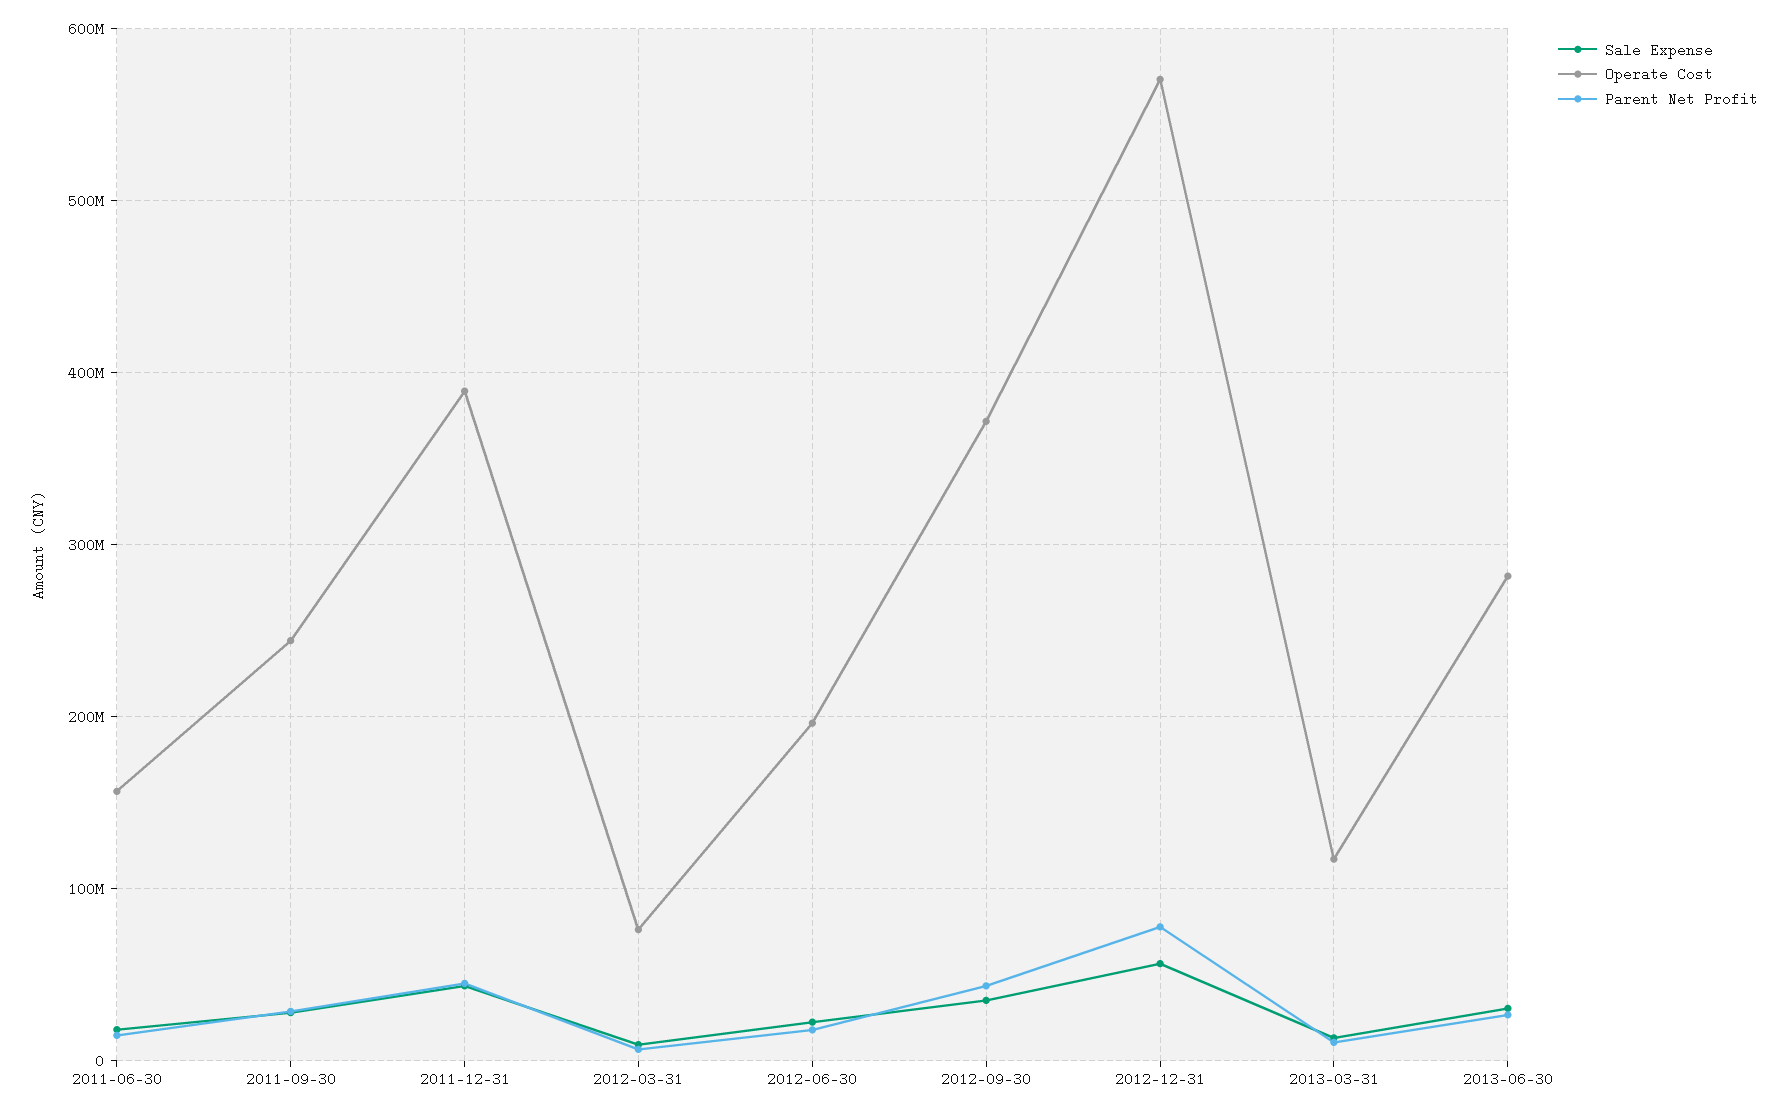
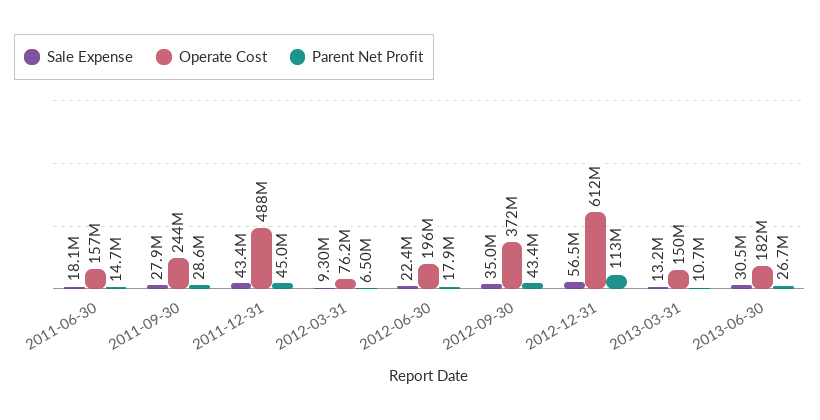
  {
    "Sale Expense": {
      "2011-06-30": 18100000,
      "2011-09-30": 27900000,
      "2011-12-31": 43400000,
      "2012-03-31": 9300000,
      "2012-06-30": 22400000,
      "2012-09-30": 35000000,
      "2012-12-31": 56500000,
      "2013-03-31": 13200000,
      "2013-06-30": 30500000
    },
    "Operate Cost": {
      "2011-06-30": 157000000,
      "2011-09-30": 244000000,
-     "2011-12-31": 390000000,
+     "2011-12-31": 488000000,
      "2012-03-31": 76200000,
      "2012-06-30": 196000000,
      "2012-09-30": 372000000,
-     "2012-12-31": 570000000,
+     "2012-12-31": 612000000,
-     "2013-03-31": 120000000,
+     "2013-03-31": 150000000,
-     "2013-06-30": 280000000
+     "2013-06-30": 182000000
    },
    "Parent Net Profit": {
      "2011-06-30": 14700000,
      "2011-09-30": 28600000,
      "2011-12-31": 45000000,
      "2012-03-31": 6500000,
      "2012-06-30": 17900000,
      "2012-09-30": 43400000,
-     "2012-12-31": 80000000,
+     "2012-12-31": 113000000,
      "2013-03-31": 10700000,
      "2013-06-30": 26700000
    }
  }

